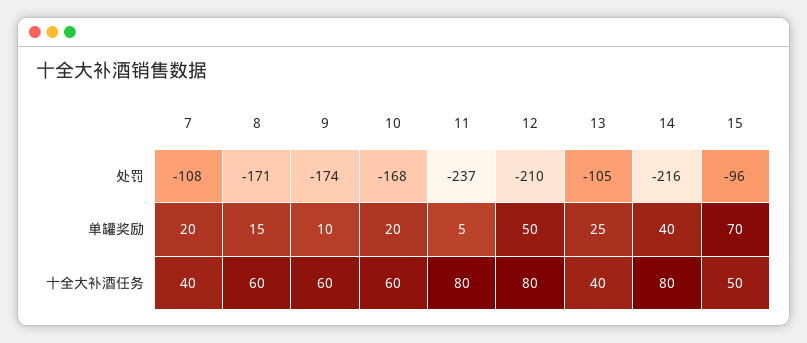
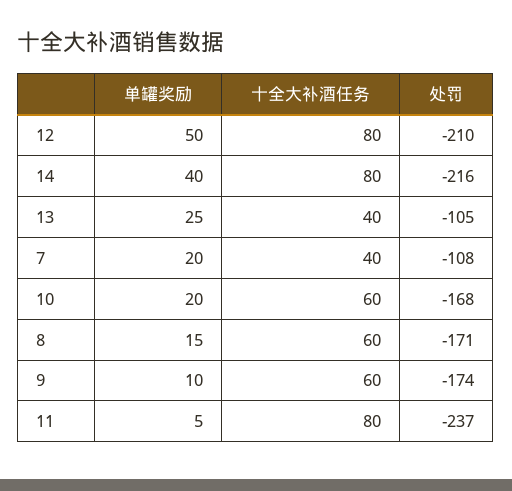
  {
    "7": {
      "处罚": -108,
      "单罐奖励": 20,
      "十全大补酒任务": 40
    },
    "8": {
      "处罚": -171,
      "单罐奖励": 15,
      "十全大补酒任务": 60
    },
    "9": {
      "处罚": -174,
      "单罐奖励": 10,
      "十全大补酒任务": 60
    },
    "10": {
      "处罚": -168,
      "单罐奖励": 20,
      "十全大补酒任务": 60
    },
    "11": {
      "处罚": -237,
      "单罐奖励": 5,
      "十全大补酒任务": 80
    },
    "12": {
      "处罚": -210,
      "单罐奖励": 50,
      "十全大补酒任务": 80
    },
    "13": {
      "处罚": -105,
      "单罐奖励": 25,
      "十全大补酒任务": 40
    },
    "14": {
      "处罚": -216,
      "单罐奖励": 40,
      "十全大补酒任务": 80
-   },
+   }
-   "15": {
-     "处罚": -96,
-     "单罐奖励": 70,
-     "十全大补酒任务": 50
-   }
  }

